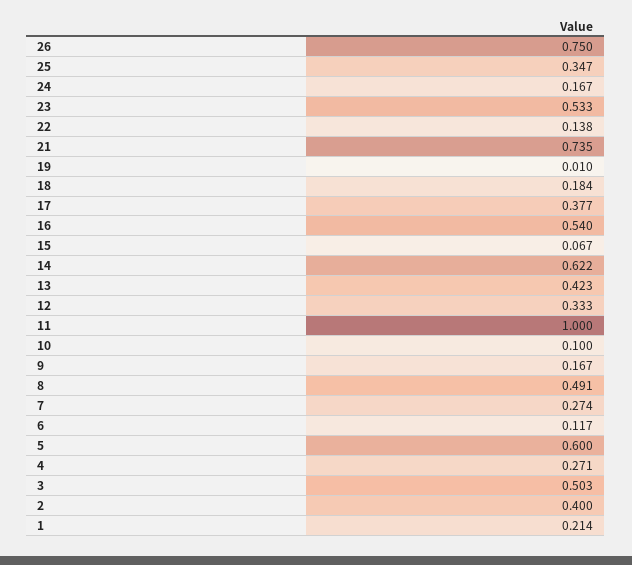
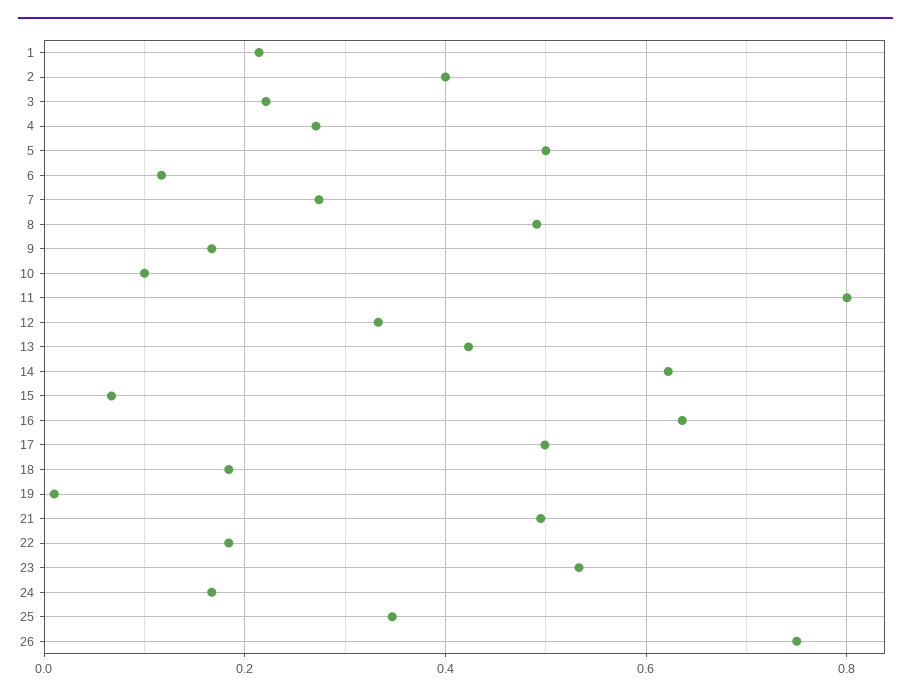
  {
    "26": 0.75,
    "25": 0.347,
    "24": 0.167,
    "23": 0.533,
-   "22": 0.138,
+   "22": 0.18,
-   "21": 0.735,
+   "21": 0.5,
    "19": 0.01,
    "18": 0.184,
-   "17": 0.377,
+   "17": 0.5,
-   "16": 0.54,
+   "16": 0.64,
    "15": 0.067,
    "14": 0.622,
    "13": 0.423,
    "12": 0.333,
-   "11": 1,
+   "11": 0.8,
    "10": 0.1,
    "9": 0.167,
    "8": 0.491,
    "7": 0.274,
    "6": 0.117,
-   "5": 0.6,
+   "5": 0.5,
    "4": 0.271,
-   "3": 0.503,
+   "3": 0.22,
    "2": 0.4,
    "1": 0.214
  }

